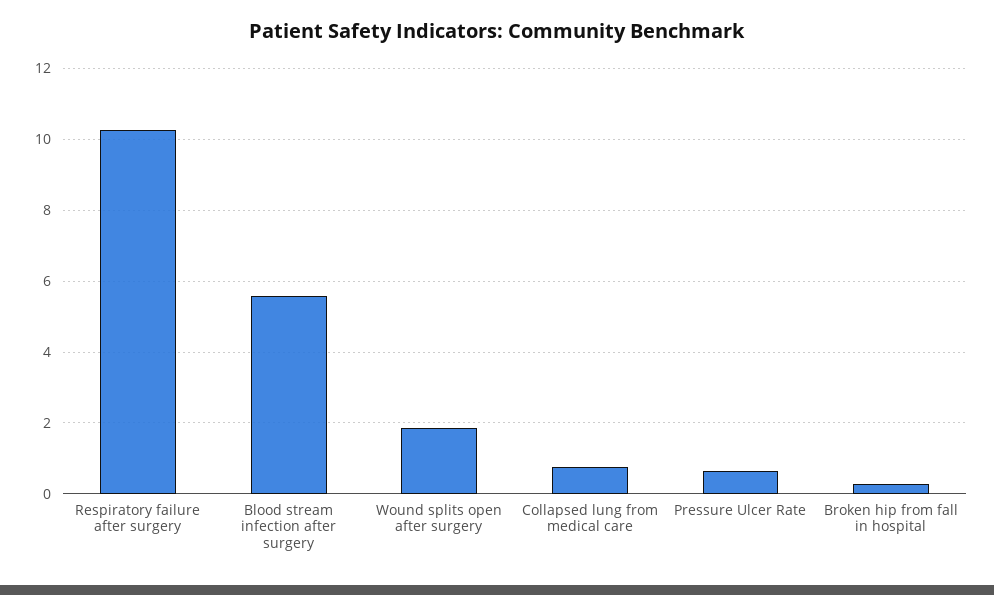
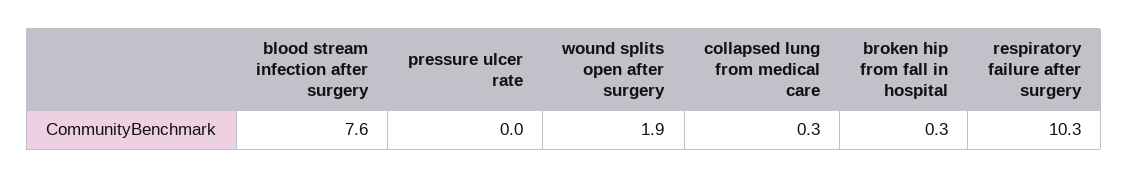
  {
    "Respiratory failure after surgery": 10.3,
-   "Blood stream infection after surgery": 5.6,
+   "Blood stream infection after surgery": 7.6,
    "Wound splits open after surgery": 1.9,
-   "Collapsed lung from medical care": 0.8,
+   "Collapsed lung from medical care": 0.3,
-   "Pressure Ulcer Rate": 0.6,
+   "Pressure Ulcer Rate": 0,
    "Broken hip from fall in hospital": 0.3
  }

